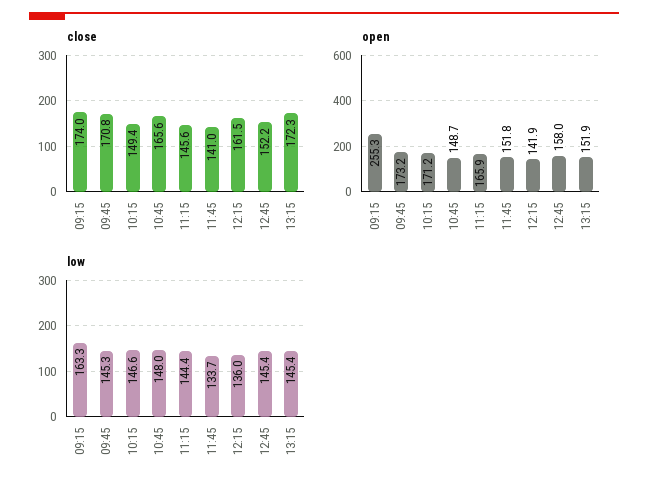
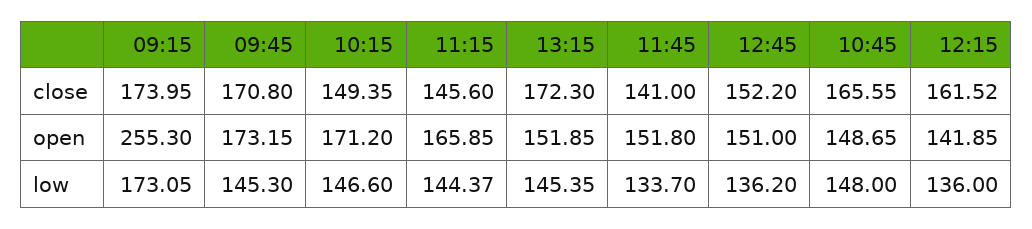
  {
    "close": {
      "09:15": 173.95,
      "09:45": 170.8,
      "10:15": 149.35,
      "10:45": 165.55,
      "11:15": 145.6,
      "11:45": 141,
      "12:15": 161.52,
      "12:45": 152.2,
      "13:15": 172.3
    },
    "open": {
      "09:15": 255.3,
      "09:45": 173.15,
      "10:15": 171.2,
      "10:45": 148.65,
      "11:15": 165.85,
      "11:45": 151.8,
      "12:15": 141.85,
-     "12:45": 158,
+     "12:45": 151,
      "13:15": 151.85
    },
    "low": {
-     "09:15": 163.3,
+     "09:15": 173.05,
      "09:45": 145.3,
      "10:15": 146.6,
      "10:45": 148,
      "11:15": 144.37,
      "11:45": 133.7,
      "12:15": 136,
-     "12:45": 145.4,
+     "12:45": 136.2,
      "13:15": 145.35
    }
  }

